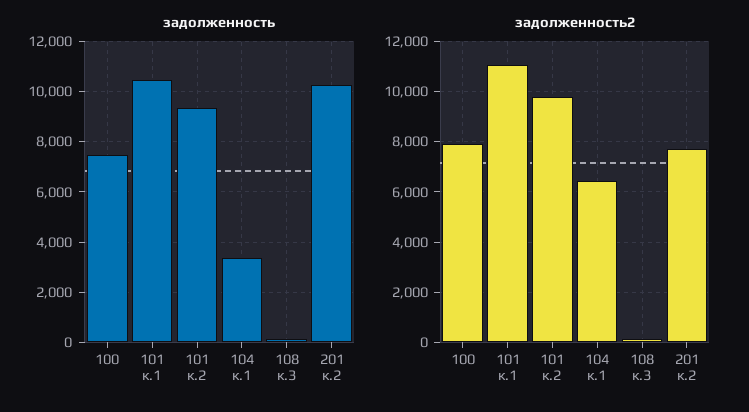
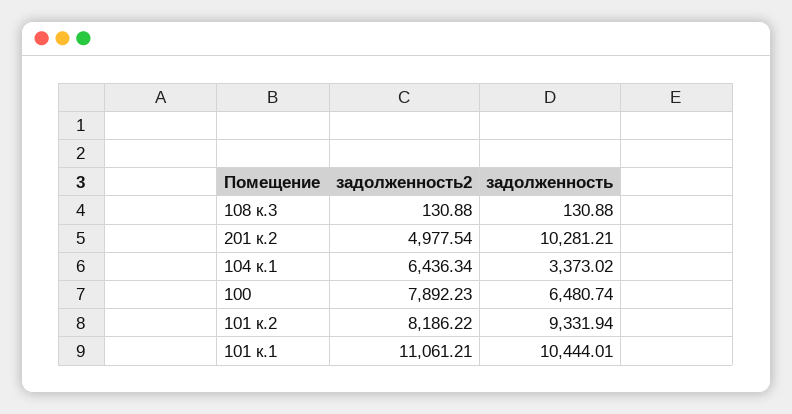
  {
    "задолженность": {
-     "100": 7500,
+     "100": 6480.74,
      "101 к.1": 10444.01,
      "101 к.2": 9331.94,
      "104 к.1": 3373.02,
      "108 к.3": 130.88,
      "201 к.2": 10281.21
    },
    "задолженность2": {
      "100": 7892.23,
      "101 к.1": 11061.21,
-     "101 к.2": 9750,
+     "101 к.2": 8186.22,
      "104 к.1": 6436.34,
      "108 к.3": 130.88,
-     "201 к.2": 7750
+     "201 к.2": 4977.54
    }
  }

